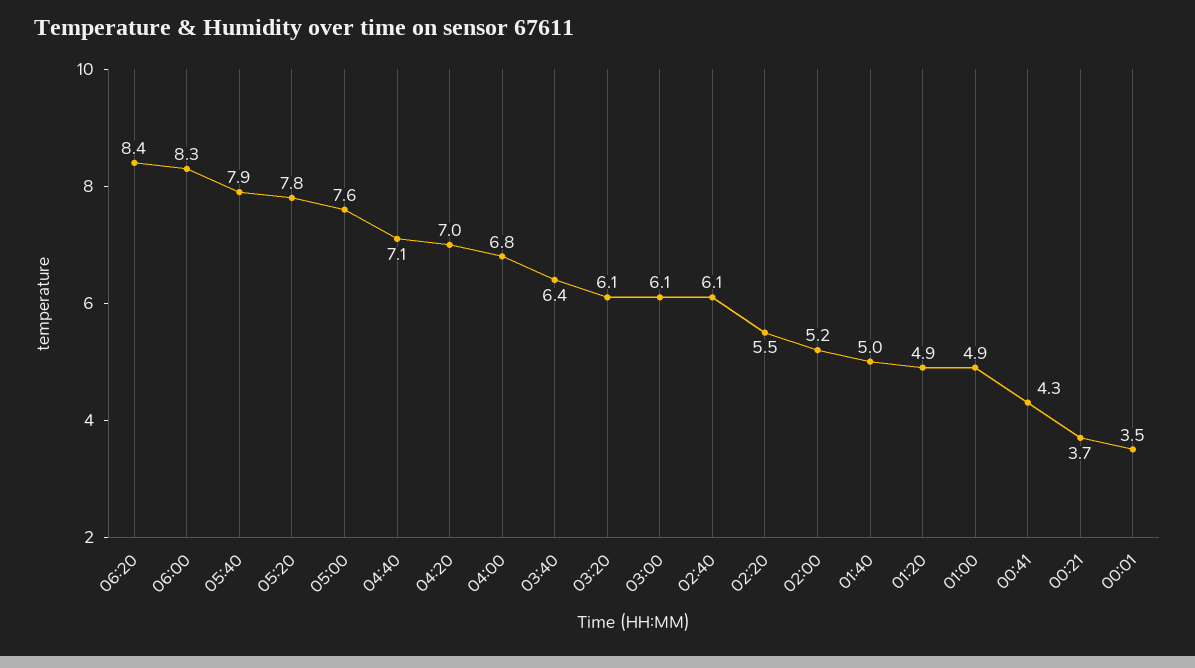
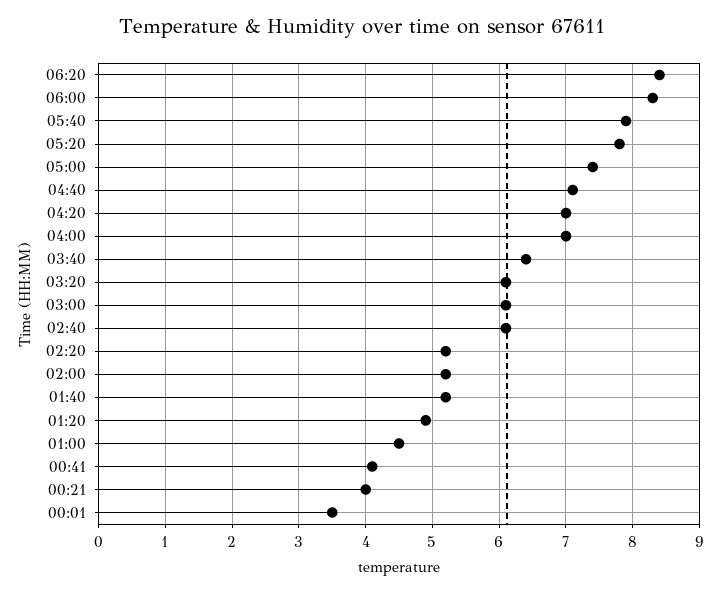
  {
    "06:20": 8.4,
    "06:00": 8.3,
    "05:40": 7.9,
    "05:20": 7.8,
-   "05:00": 7.6,
+   "05:00": 7.4,
    "04:40": 7.1,
    "04:20": 7,
-   "04:00": 6.8,
+   "04:00": 7,
    "03:40": 6.4,
    "03:20": 6.1,
    "03:00": 6.1,
    "02:40": 6.1,
-   "02:20": 5.5,
+   "02:20": 5.2,
    "02:00": 5.2,
-   "01:40": 5,
+   "01:40": 5.2,
    "01:20": 4.9,
-   "01:00": 4.9,
+   "01:00": 4.5,
-   "00:41": 4.3,
+   "00:41": 4.1,
-   "00:21": 3.7,
+   "00:21": 4,
    "00:01": 3.5
  }

